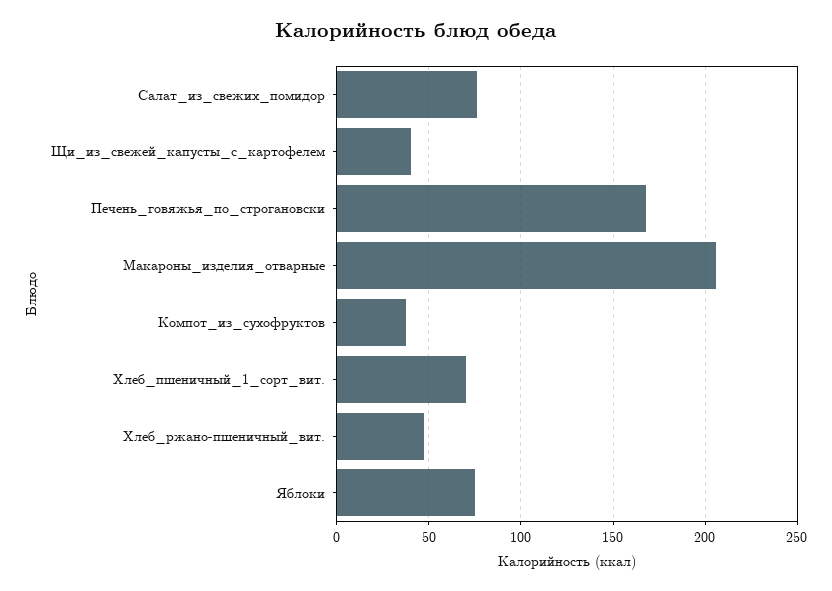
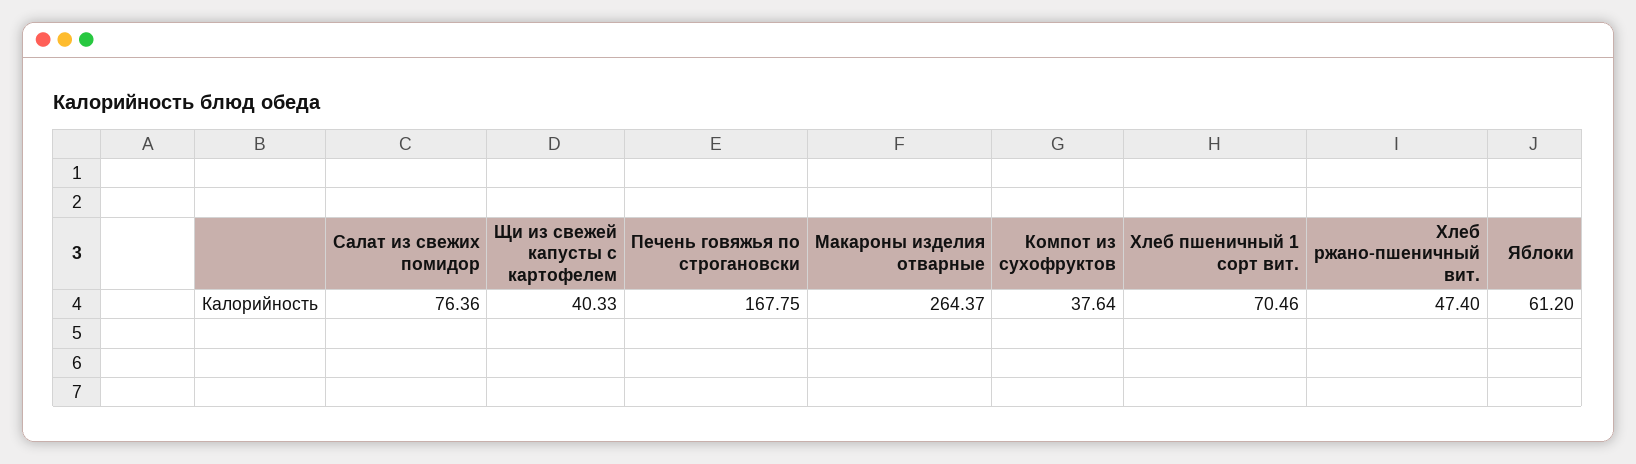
  {
    "Салат_из_свежих_помидор": 76.36,
    "Щи_из_свежей_капусты_с_картофелем": 40.33,
    "Печень_говяжья_по_строгановски": 167.75,
-   "Макароны_изделия_отварные": 205,
+   "Макароны_изделия_отварные": 264.37,
    "Компот_из_сухофруктов": 37.64,
    "Хлеб_пшеничный_1_сорт_вит.": 70.46,
    "Хлеб_ржано-пшеничный_вит.": 47.4,
-   "Яблоки": 75
+   "Яблоки": 61.2
  }

